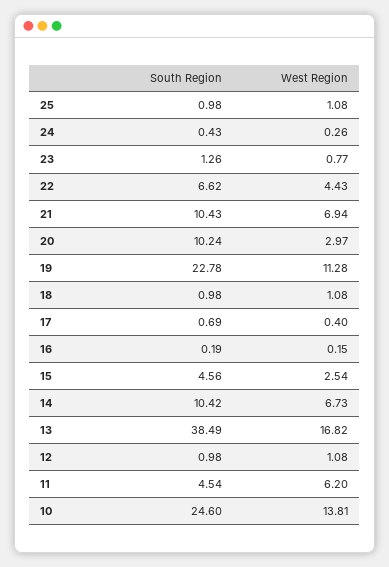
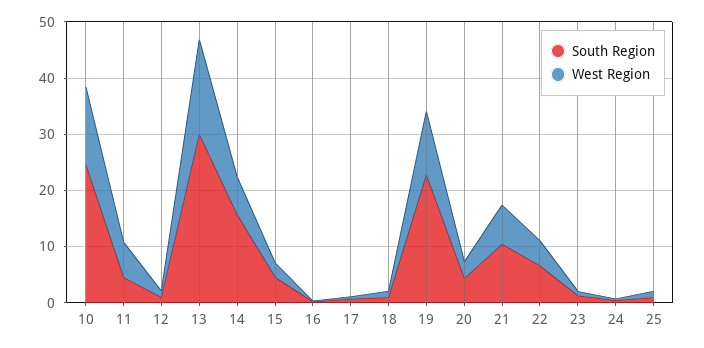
  {
    "South Region": {
      "25": 0.98,
      "24": 0.43,
      "23": 1.26,
      "22": 6.62,
      "21": 10.43,
-     "20": 10.24,
+     "20": 4,
      "19": 22.78,
      "18": 0.98,
      "17": 0.69,
      "16": 0.19,
      "15": 4.56,
-     "14": 10.42,
+     "14": 16,
-     "13": 38.49,
+     "13": 30,
      "12": 0.98,
      "11": 4.54,
      "10": 24.6
    },
    "West Region": {
      "25": 1.08,
      "24": 0.26,
      "23": 0.77,
      "22": 4.43,
      "21": 6.94,
      "20": 2.97,
      "19": 11.28,
      "18": 1.08,
      "17": 0.4,
      "16": 0.15,
      "15": 2.54,
      "14": 6.73,
      "13": 16.82,
      "12": 1.08,
      "11": 6.2,
      "10": 13.81
    }
  }

